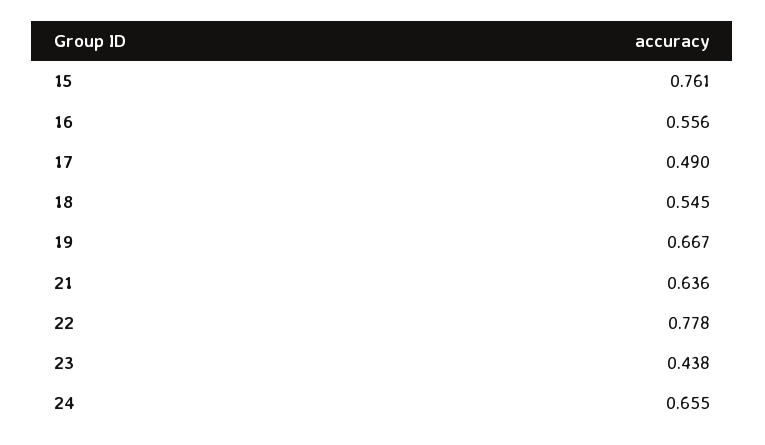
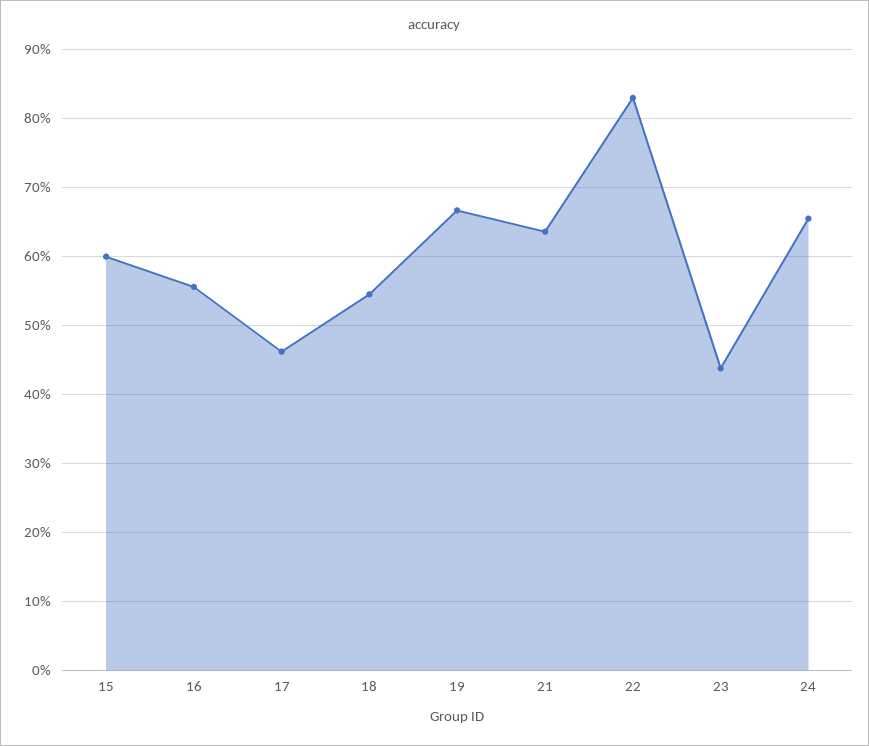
  {
-   "15": 0.761,
+   "15": 0.6,
    "16": 0.556,
-   "17": 0.49,
+   "17": 0.46,
    "18": 0.545,
    "19": 0.667,
    "21": 0.636,
-   "22": 0.778,
+   "22": 0.83,
    "23": 0.438,
    "24": 0.655
  }

